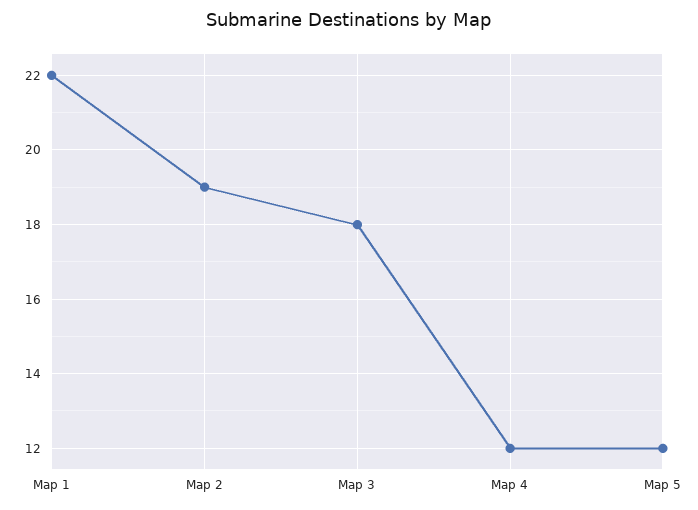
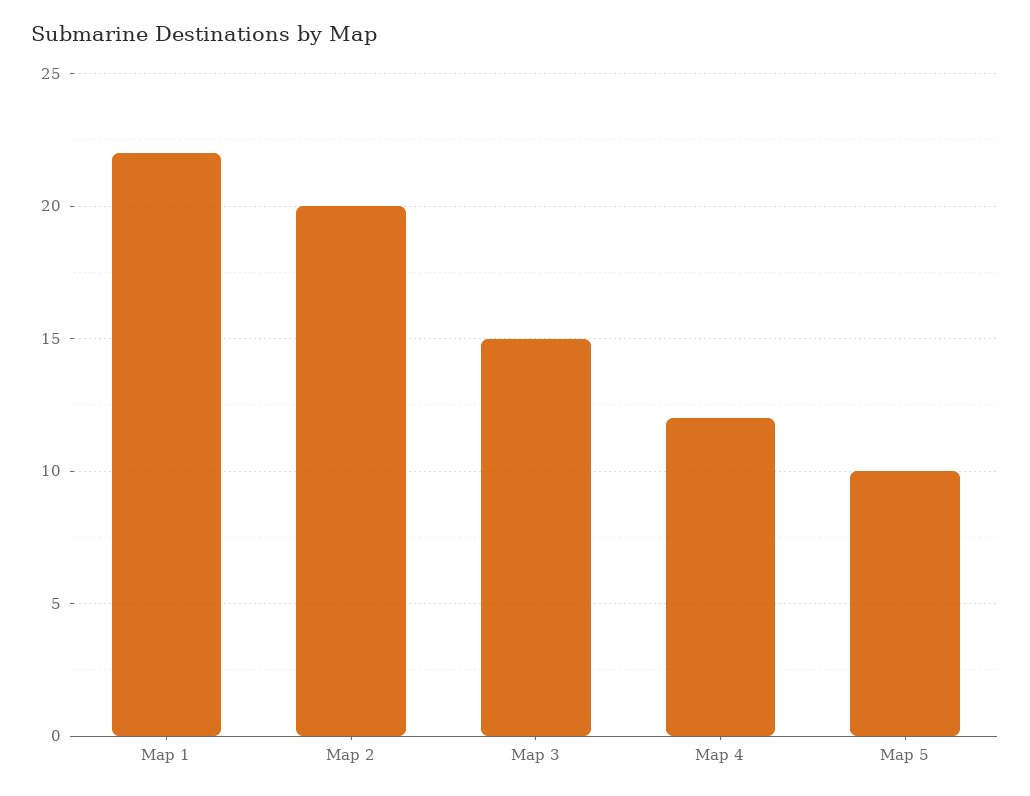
  {
    "Map 1": 22,
-   "Map 2": 19,
+   "Map 2": 20,
-   "Map 3": 18,
+   "Map 3": 15,
    "Map 4": 12,
-   "Map 5": 12
+   "Map 5": 10
  }

